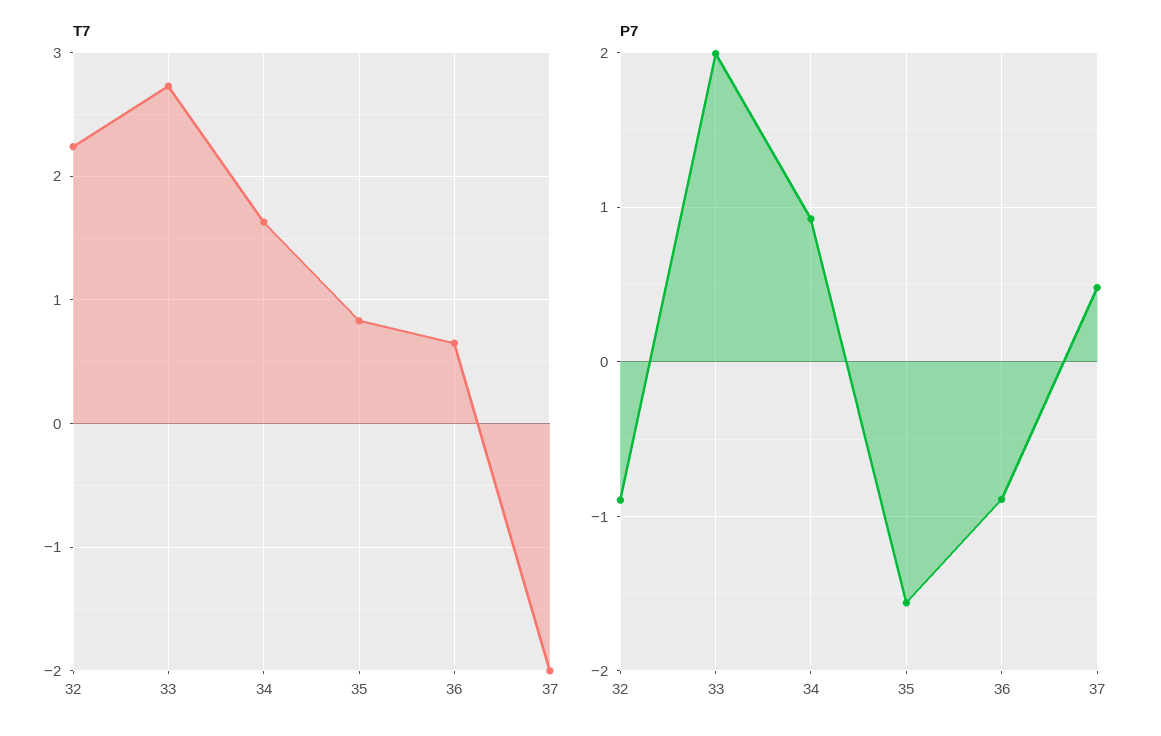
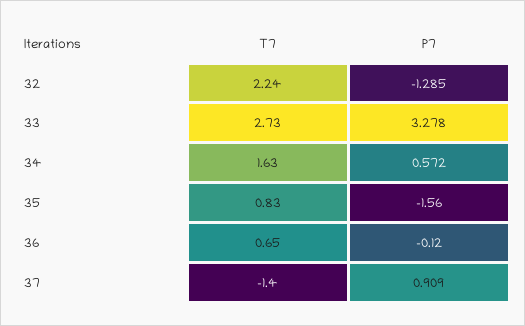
  {
    "T7": {
      "32": 2.24,
      "33": 2.73,
      "34": 1.63,
      "35": 0.83,
      "36": 0.65,
-     "37": -2
+     "37": -1.4
    },
    "P7": {
-     "32": -0.9,
+     "32": -1.285,
-     "33": 2,
+     "33": 3.278,
-     "34": 0.9,
+     "34": 0.572,
      "35": -1.56,
-     "36": -0.9,
+     "36": -0.12,
-     "37": 0.5
+     "37": 0.909
    }
  }

